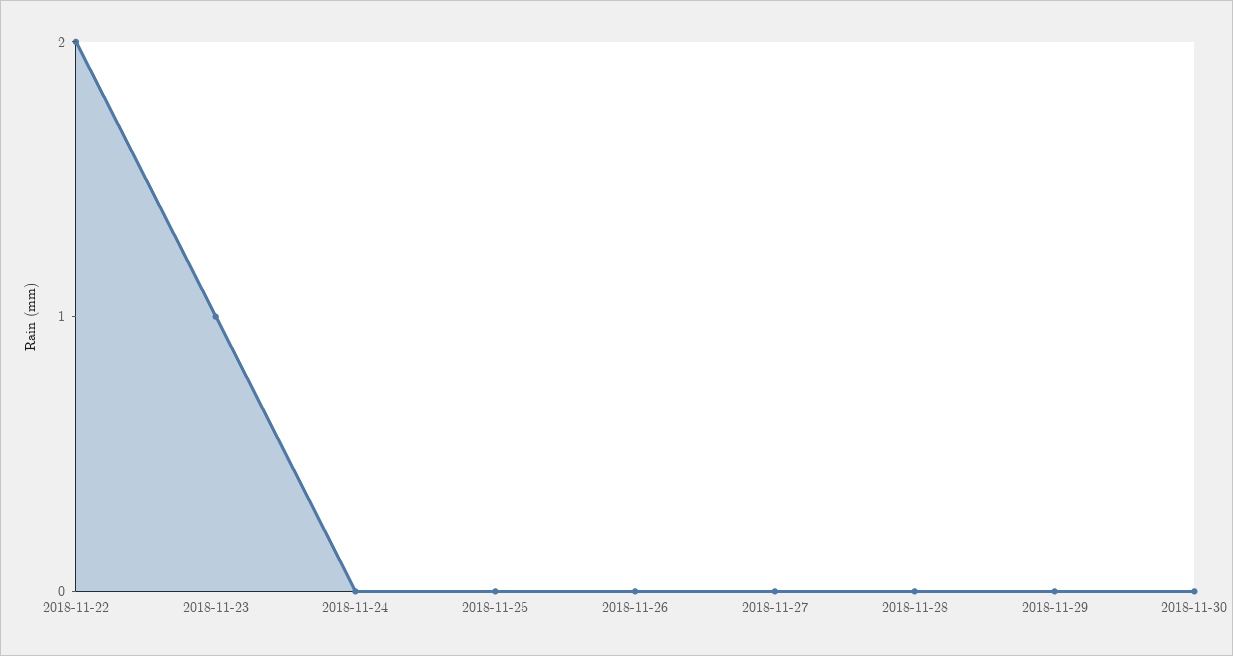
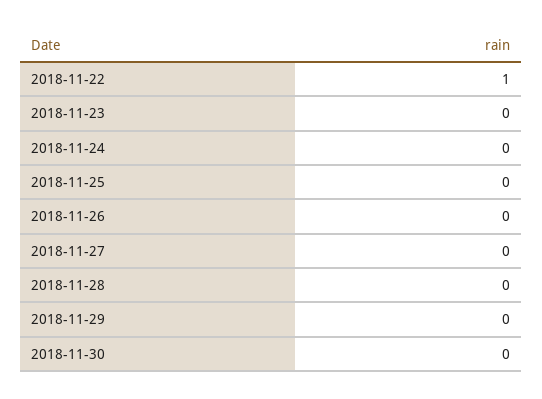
  {
-   "2018-11-22": 2,
+   "2018-11-22": 1,
-   "2018-11-23": 1,
+   "2018-11-23": 0,
    "2018-11-24": 0,
    "2018-11-25": 0,
    "2018-11-26": 0,
    "2018-11-27": 0,
    "2018-11-28": 0,
    "2018-11-29": 0,
    "2018-11-30": 0
  }

